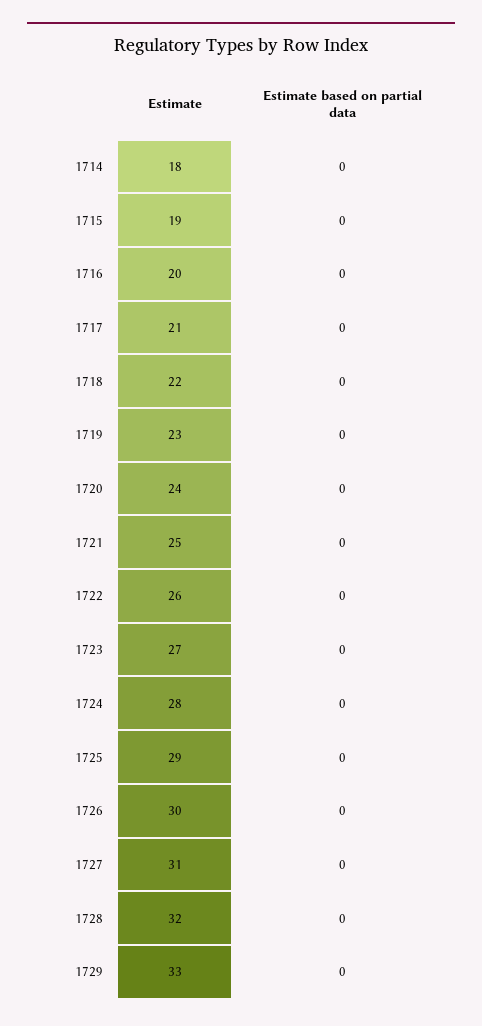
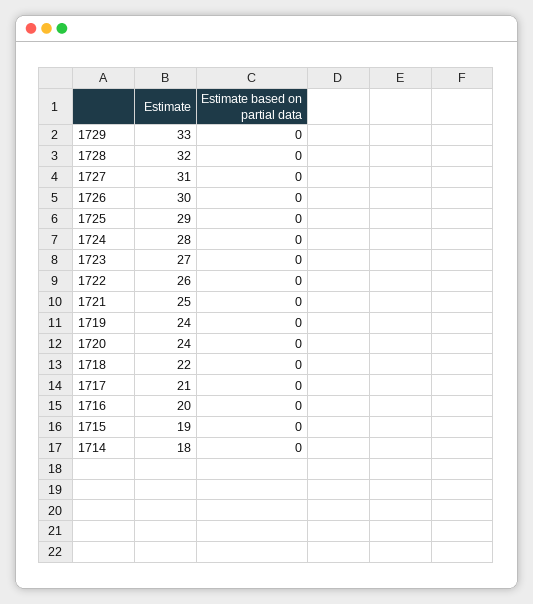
  {
    "Estimate": {
      "1714": 18,
      "1715": 19,
      "1716": 20,
      "1717": 21,
      "1718": 22,
-     "1719": 23,
+     "1719": 24,
      "1720": 24,
      "1721": 25,
      "1722": 26,
      "1723": 27,
      "1724": 28,
      "1725": 29,
      "1726": 30,
      "1727": 31,
      "1728": 32,
      "1729": 33
    },
    "Estimate based on partial data": {
      "1714": 0,
      "1715": 0,
      "1716": 0,
      "1717": 0,
      "1718": 0,
      "1719": 0,
      "1720": 0,
      "1721": 0,
      "1722": 0,
      "1723": 0,
      "1724": 0,
      "1725": 0,
      "1726": 0,
      "1727": 0,
      "1728": 0,
      "1729": 0
    }
  }

